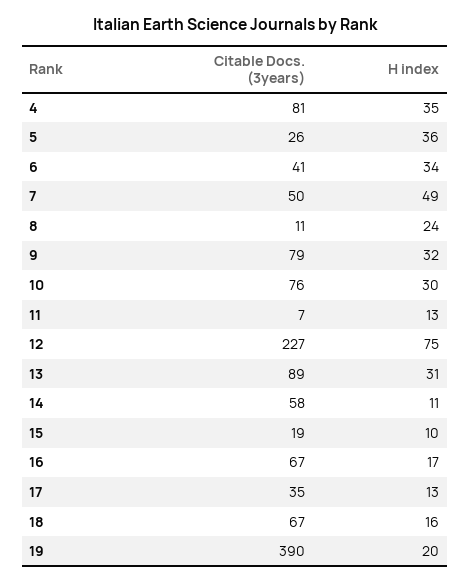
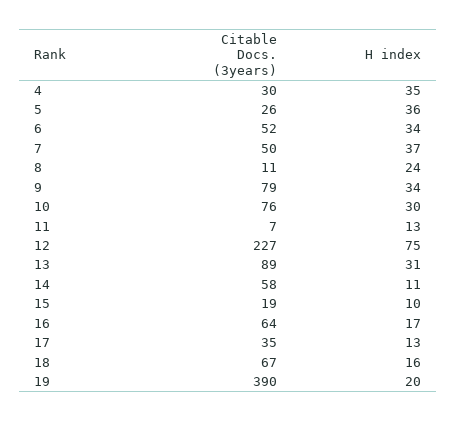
  {
    "Citable Docs. (3years)": {
-     "4": 81,
+     "4": 30,
      "5": 26,
-     "6": 41,
+     "6": 52,
      "7": 50,
      "8": 11,
      "9": 79,
      "10": 76,
      "11": 7,
      "12": 227,
      "13": 89,
      "14": 58,
      "15": 19,
-     "16": 67,
+     "16": 64,
      "17": 35,
      "18": 67,
      "19": 390
    },
    "H index": {
      "4": 35,
      "5": 36,
      "6": 34,
-     "7": 49,
+     "7": 37,
      "8": 24,
-     "9": 32,
+     "9": 34,
      "10": 30,
      "11": 13,
      "12": 75,
      "13": 31,
      "14": 11,
      "15": 10,
      "16": 17,
      "17": 13,
      "18": 16,
      "19": 20
    }
  }

